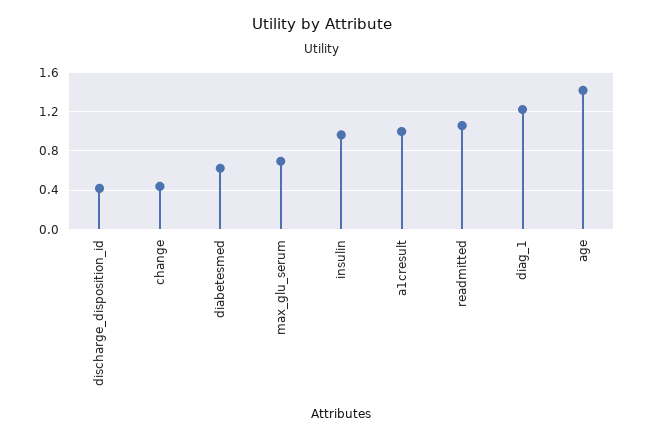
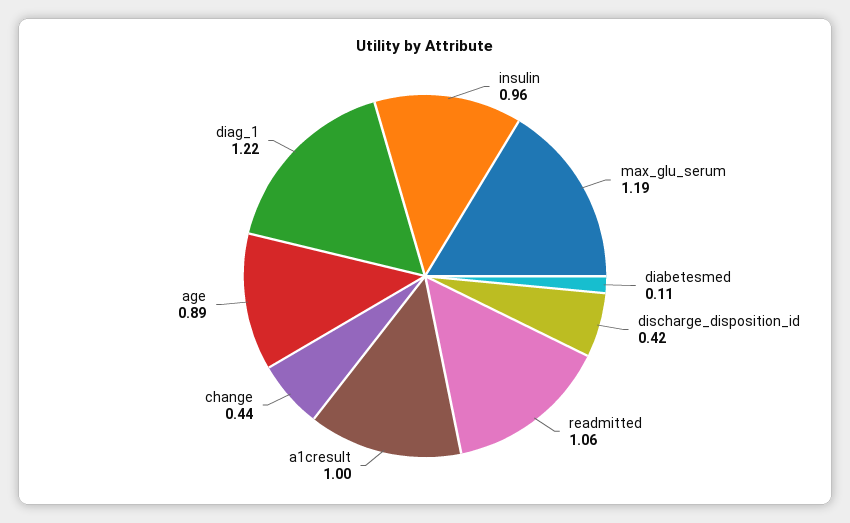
  {
    "discharge_disposition_id": 0.42,
    "change": 0.44,
-   "diabetesmed": 0.6,
+   "diabetesmed": 0.11,
-   "max_glu_serum": 0.7,
+   "max_glu_serum": 1.19,
    "insulin": 0.96,
    "a1cresult": 1,
    "readmitted": 1.06,
    "diag_1": 1.22,
-   "age": 1.4
+   "age": 0.89
  }

